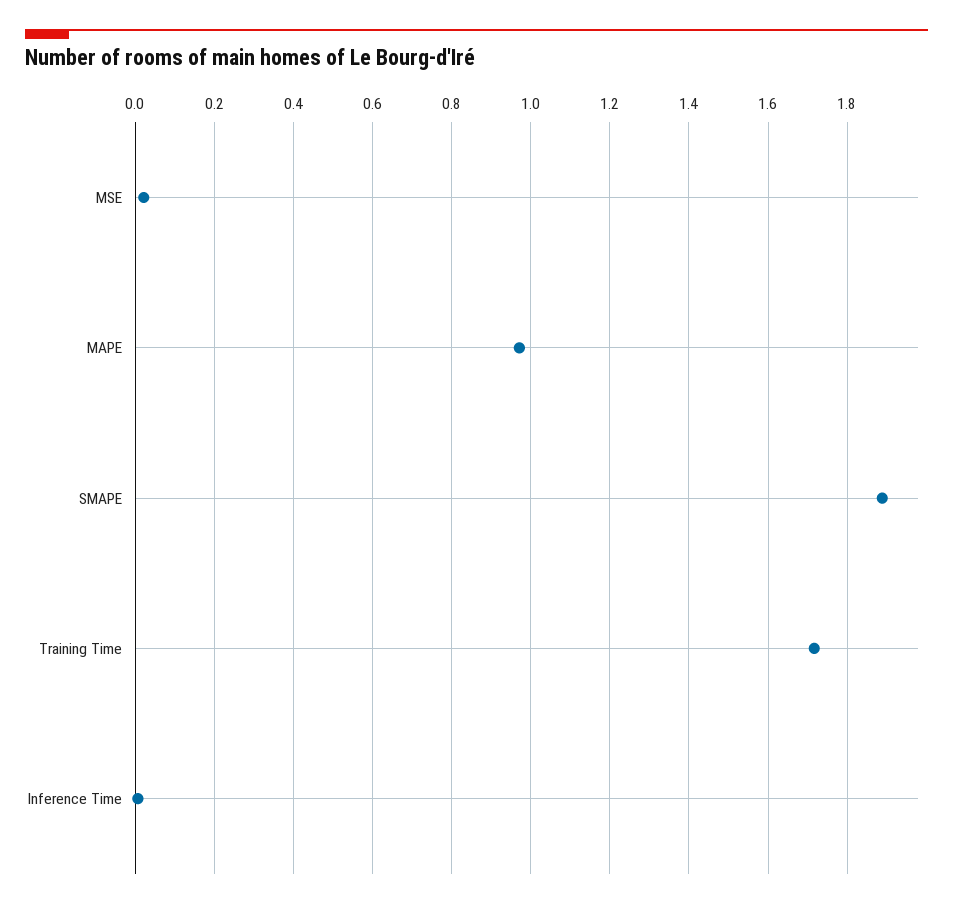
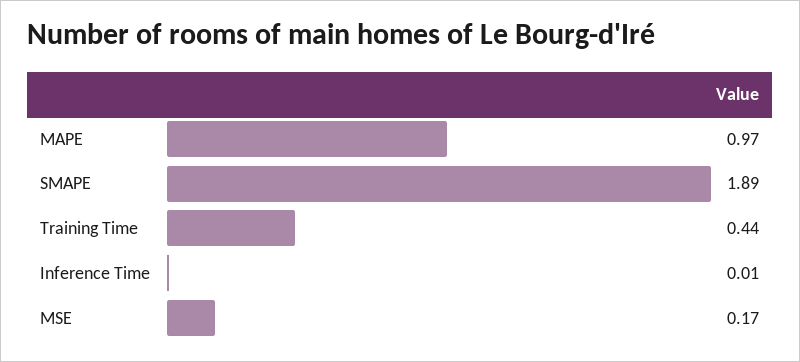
  {
-   "MSE": 0.02,
+   "MSE": 0.17,
    "MAPE": 0.97,
    "SMAPE": 1.89,
-   "Training Time": 1.72,
+   "Training Time": 0.44,
    "Inference Time": 0.01
  }

